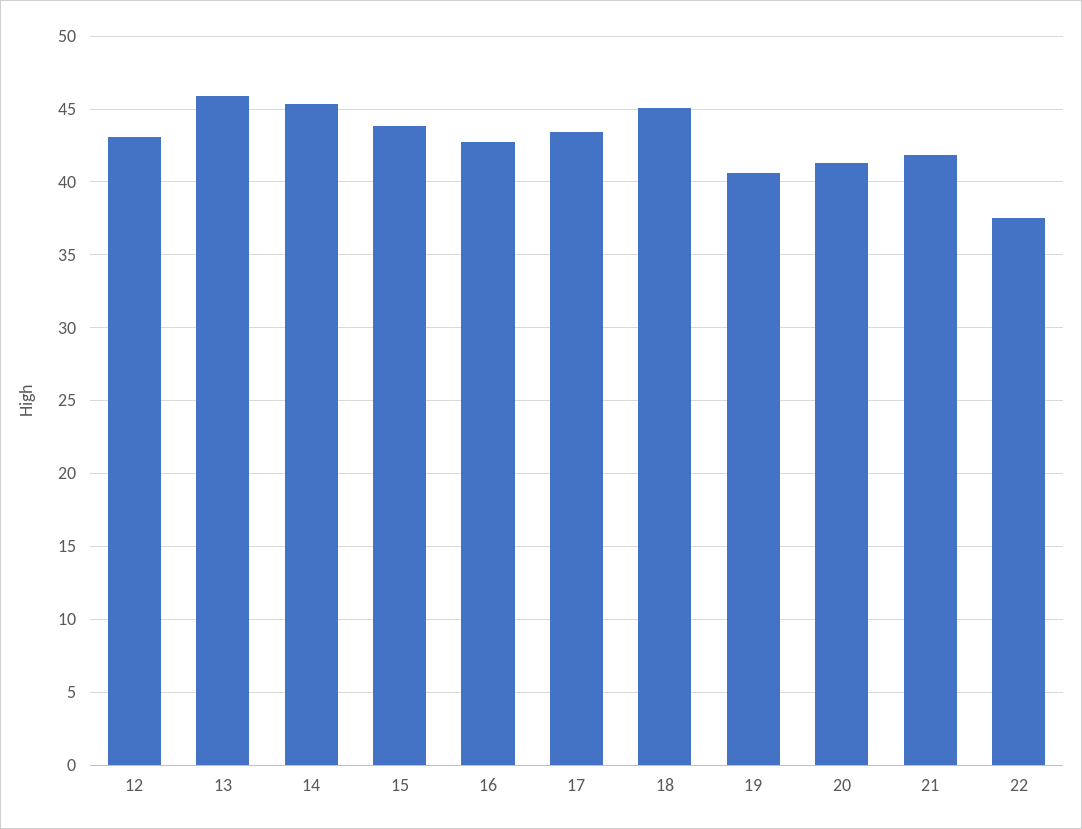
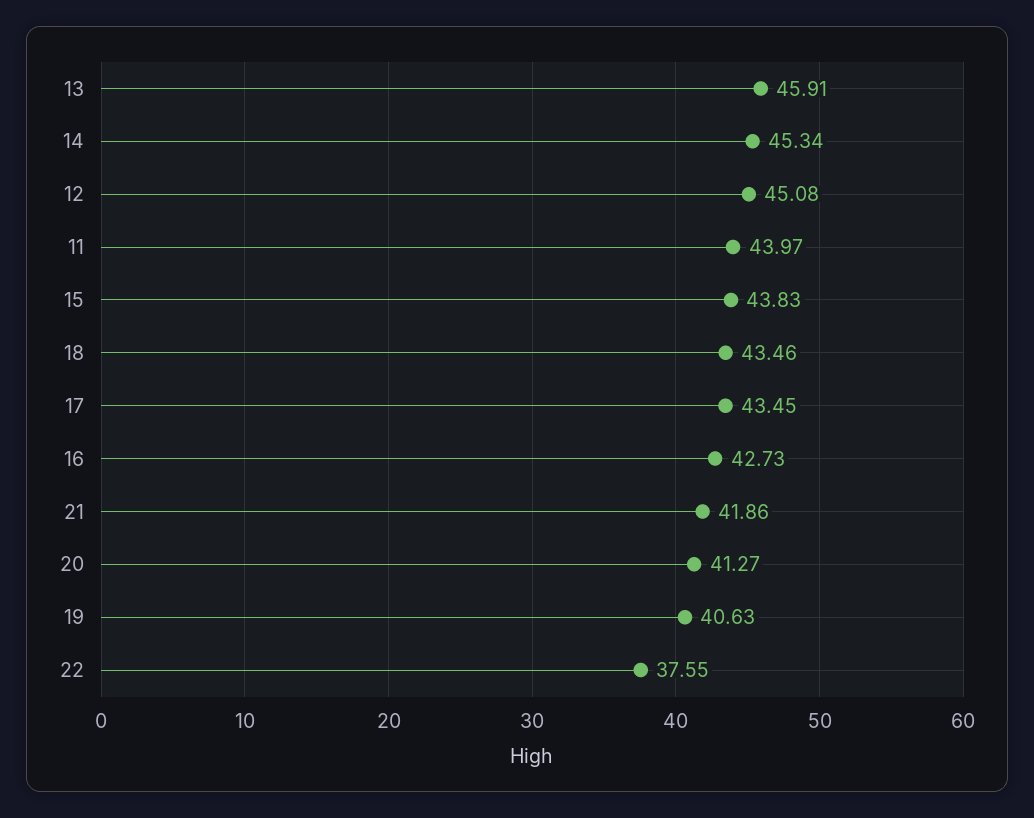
  {
-   "12": 43,
+   "12": 45.08,
    "13": 45.91,
    "14": 45.34,
    "15": 43.83,
    "16": 42.73,
    "17": 43.45,
-   "18": 45,
+   "18": 43.46,
    "19": 40.63,
    "20": 41.27,
    "21": 41.86,
-   "22": 37.55
+   "22": 37.55,
+   "11": 43.97
  }

